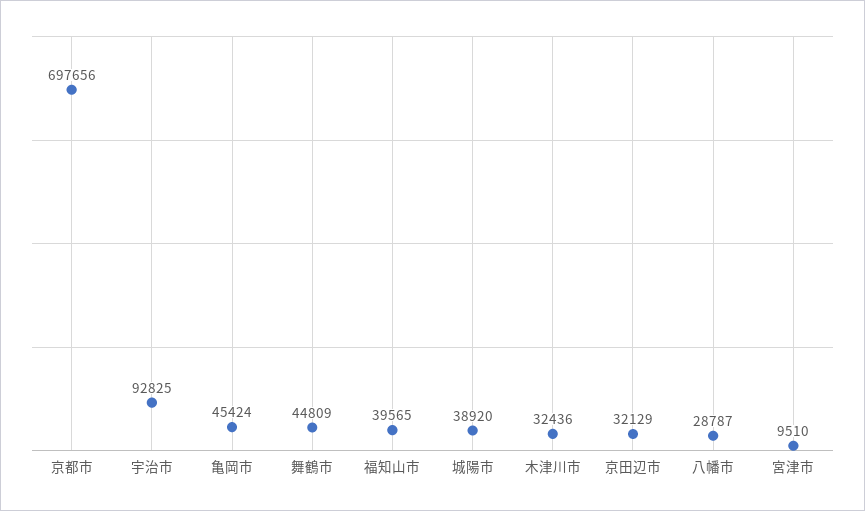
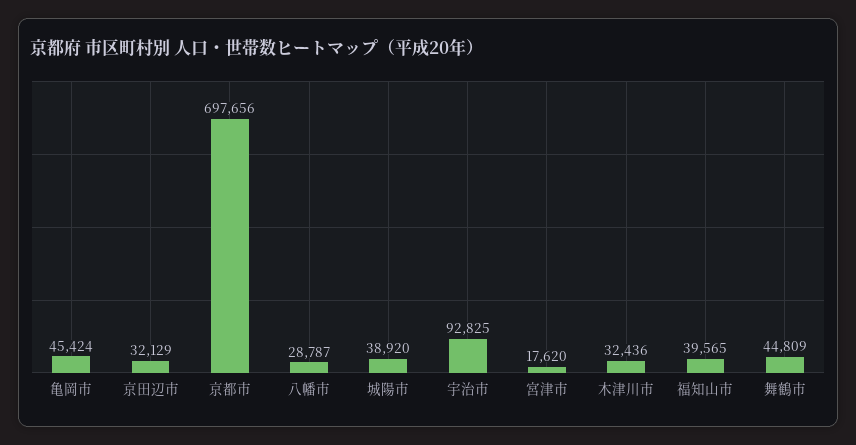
  {
    "京都市": 697656,
    "宇治市": 92825,
    "亀岡市": 45424,
    "舞鶴市": 44809,
    "福知山市": 39565,
    "城陽市": 38920,
    "木津川市": 32436,
    "京田辺市": 32129,
    "八幡市": 28787,
-   "宮津市": 9510
+   "宮津市": 17620
  }

